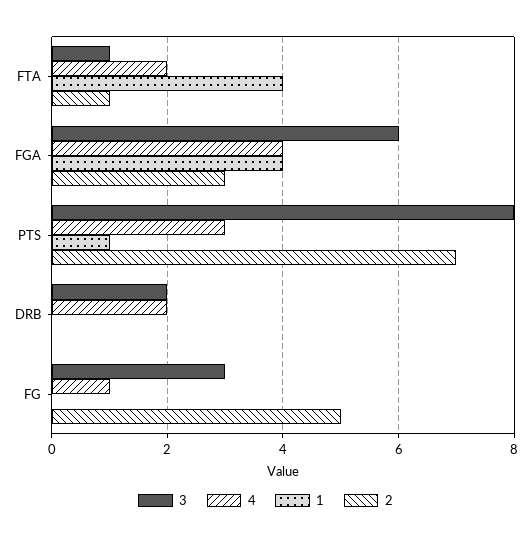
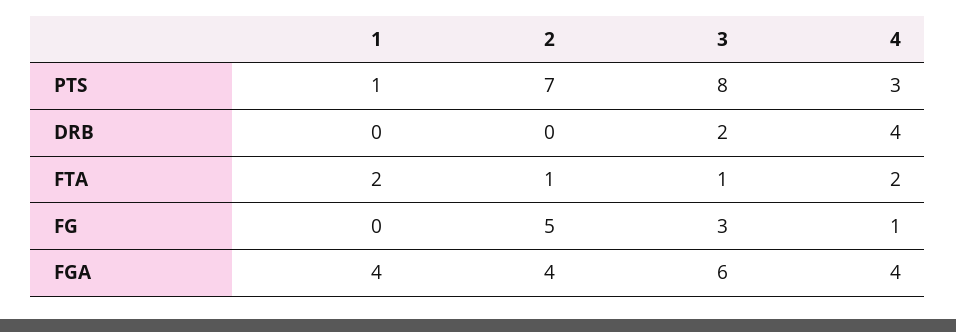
  {
    "3": {
      "FTA": 1,
      "FGA": 6,
      "PTS": 8,
      "DRB": 2,
      "FG": 3
    },
    "4": {
      "FTA": 2,
      "FGA": 4,
      "PTS": 3,
-     "DRB": 2,
+     "DRB": 4,
      "FG": 1
    },
    "1": {
-     "FTA": 4,
+     "FTA": 2,
      "FGA": 4,
      "PTS": 1,
      "DRB": 0,
      "FG": 0
    },
    "2": {
      "FTA": 1,
-     "FGA": 3,
+     "FGA": 4,
      "PTS": 7,
      "DRB": 0,
      "FG": 5
    }
  }

